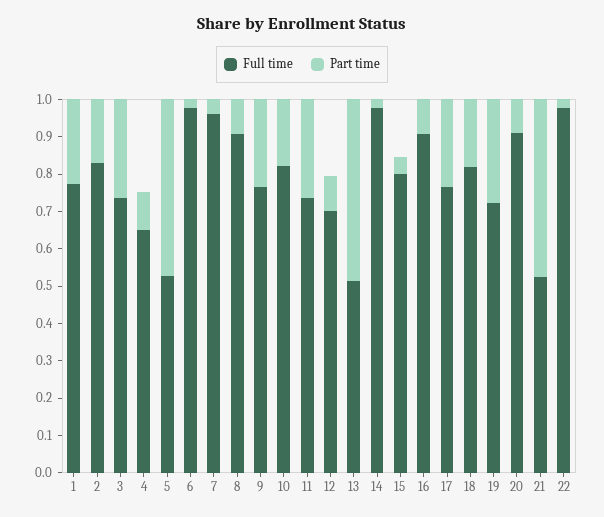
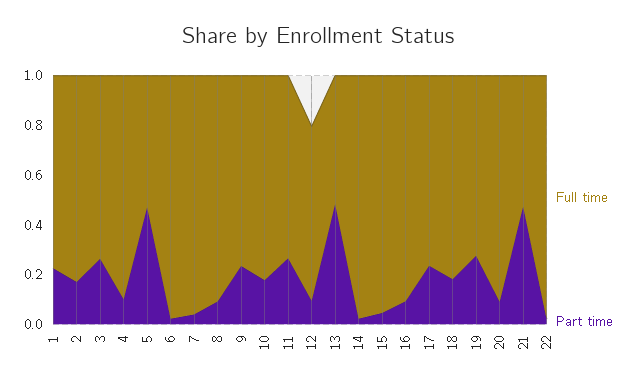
  {
    "Full time": {
      "1": 0.775,
      "2": 0.825,
      "3": 0.725,
-     "4": 0.65,
+     "4": 0.9,
      "5": 0.525,
      "6": 0.975,
      "7": 0.95,
      "8": 0.9,
      "9": 0.775,
      "10": 0.825,
      "11": 0.725,
      "12": 0.7,
      "13": 0.525,
      "14": 0.975,
-     "15": 0.8,
+     "15": 0.95,
      "16": 0.9,
      "17": 0.775,
      "18": 0.825,
      "19": 0.725,
      "20": 0.9,
      "21": 0.525,
      "22": 0.975
    },
    "Part time": {
      "1": 0.225,
      "2": 0.175,
      "3": 0.275,
      "4": 0.1,
      "5": 0.475,
      "6": 0.025,
      "7": 0.05,
      "8": 0.1,
      "9": 0.225,
      "10": 0.175,
      "11": 0.275,
      "12": 0.1,
      "13": 0.475,
      "14": 0.025,
      "15": 0.05,
      "16": 0.1,
      "17": 0.225,
      "18": 0.175,
      "19": 0.275,
      "20": 0.1,
      "21": 0.475,
      "22": 0.025
    }
  }

